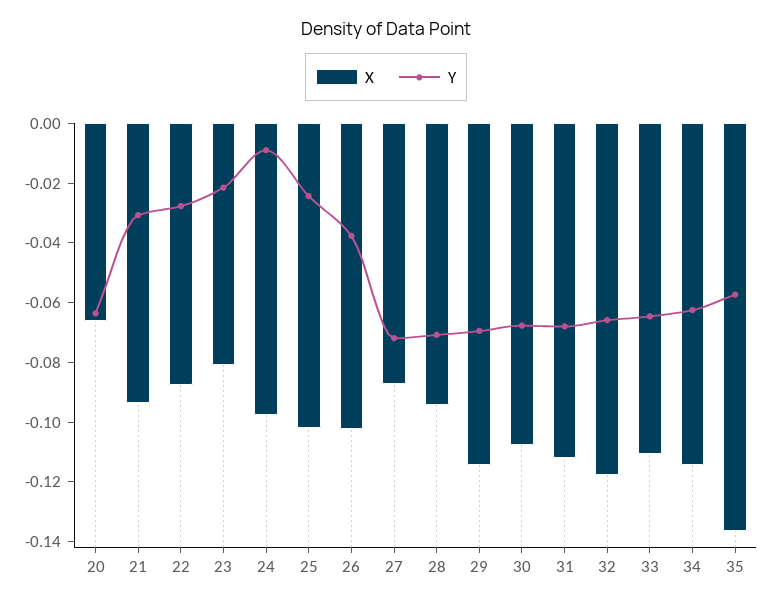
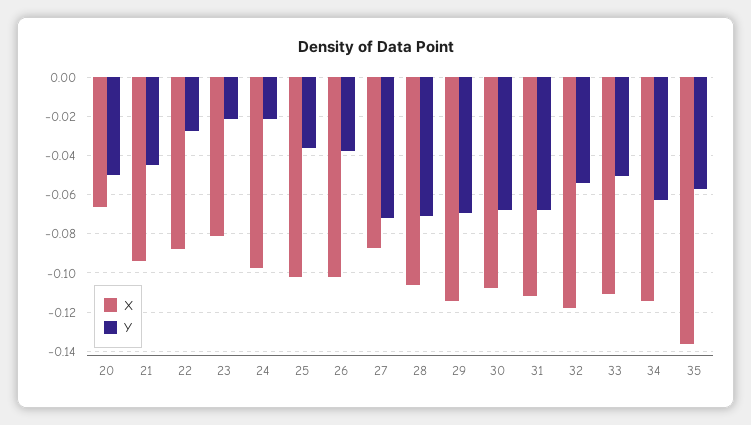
  {
    "X": {
      "20": -0.065,
      "21": -0.095,
      "22": -0.09,
      "23": -0.08,
      "24": -0.1,
      "25": -0.1,
      "26": -0.1,
      "27": -0.085,
-     "28": -0.095,
+     "28": -0.105,
      "29": -0.115,
      "30": -0.11,
      "31": -0.11,
      "32": -0.12,
      "33": -0.11,
      "34": -0.115,
      "35": -0.135
    },
    "Y": {
-     "20": -0.065,
+     "20": -0.05,
-     "21": -0.03,
+     "21": -0.045,
      "22": -0.03,
      "23": -0.02,
-     "24": -0.01,
+     "24": -0.02,
-     "25": -0.025,
+     "25": -0.035,
      "26": -0.04,
      "27": -0.07,
      "28": -0.07,
      "29": -0.07,
      "30": -0.07,
      "31": -0.07,
-     "32": -0.065,
+     "32": -0.055,
-     "33": -0.065,
+     "33": -0.05,
      "34": -0.065,
      "35": -0.055
    }
  }

